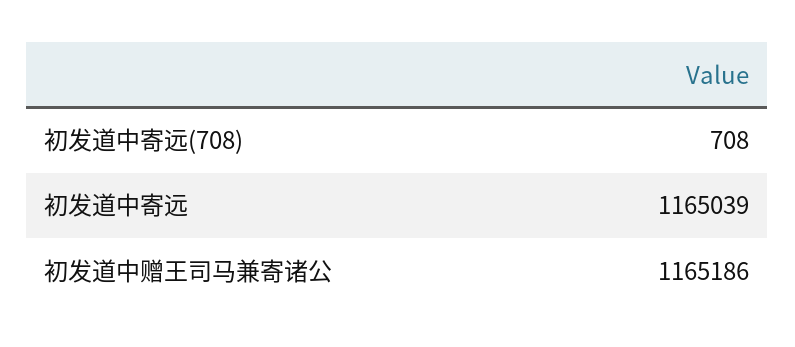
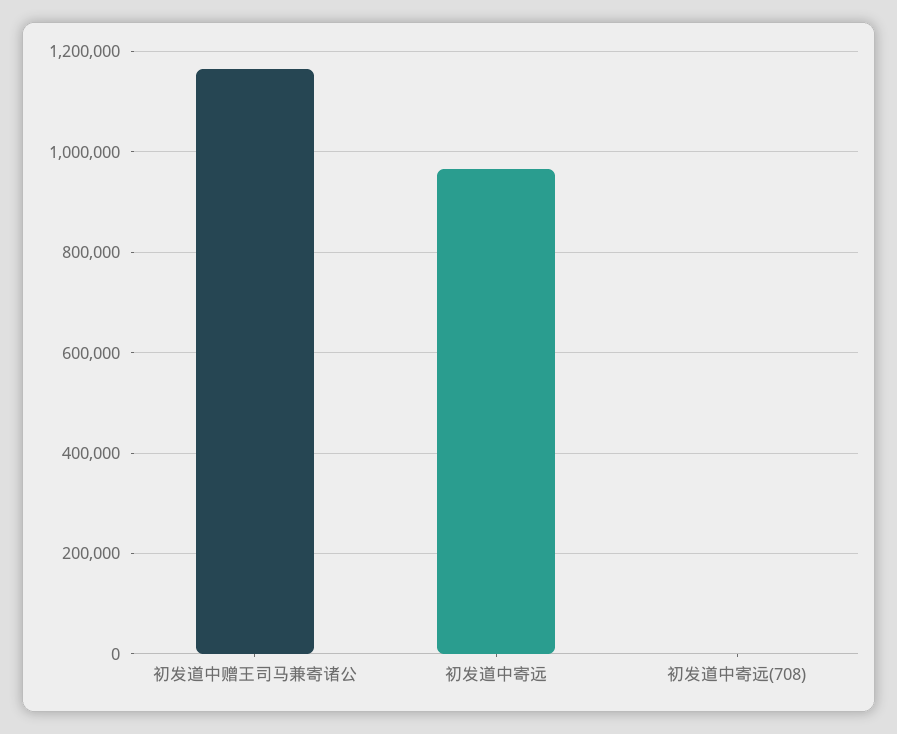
  {
    "初发道中寄远(708)": 708,
-   "初发道中寄远": 1165039,
+   "初发道中寄远": 960000,
    "初发道中赠王司马兼寄诸公": 1165186
  }

